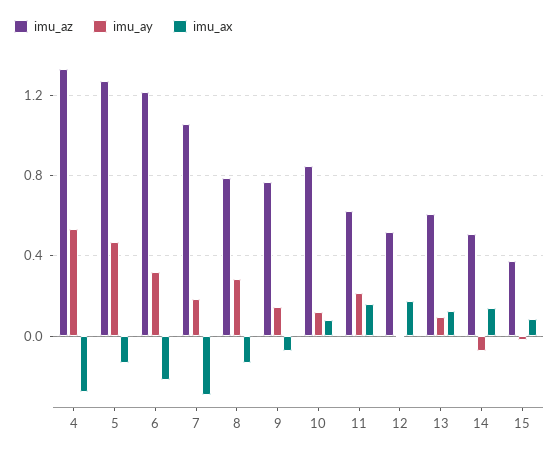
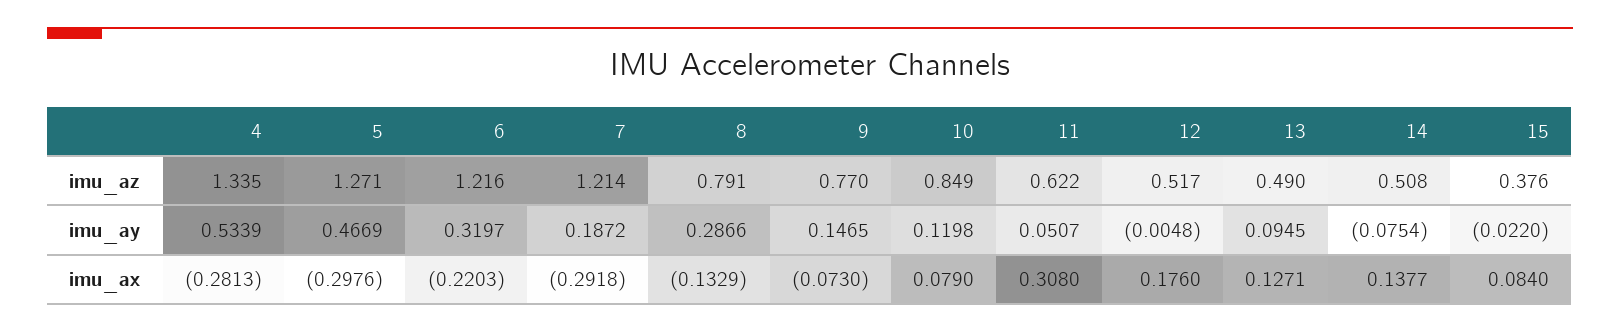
  {
    "imu_az": {
      "4": 1.335,
      "5": 1.271,
      "6": 1.216,
-     "7": 1.05,
+     "7": 1.214,
      "8": 0.791,
      "9": 0.77,
      "10": 0.849,
      "11": 0.622,
      "12": 0.517,
-     "13": 0.6,
+     "13": 0.49,
      "14": 0.508,
      "15": 0.376
    },
    "imu_ay": {
      "4": 0.5339,
      "5": 0.4669,
      "6": 0.3197,
      "7": 0.1872,
      "8": 0.2866,
      "9": 0.1465,
      "10": 0.1198,
-     "11": 0.2,
+     "11": 0.0507,
      "12": -0.0048,
      "13": 0.0945,
      "14": -0.0754,
      "15": -0.022
    },
    "imu_ax": {
      "4": -0.2813,
-     "5": -0.15,
+     "5": -0.2976,
      "6": -0.2203,
      "7": -0.2918,
      "8": -0.1329,
      "9": -0.073,
      "10": 0.079,
-     "11": 0.15,
+     "11": 0.308,
      "12": 0.176,
      "13": 0.1271,
      "14": 0.1377,
      "15": 0.084
    }
  }

